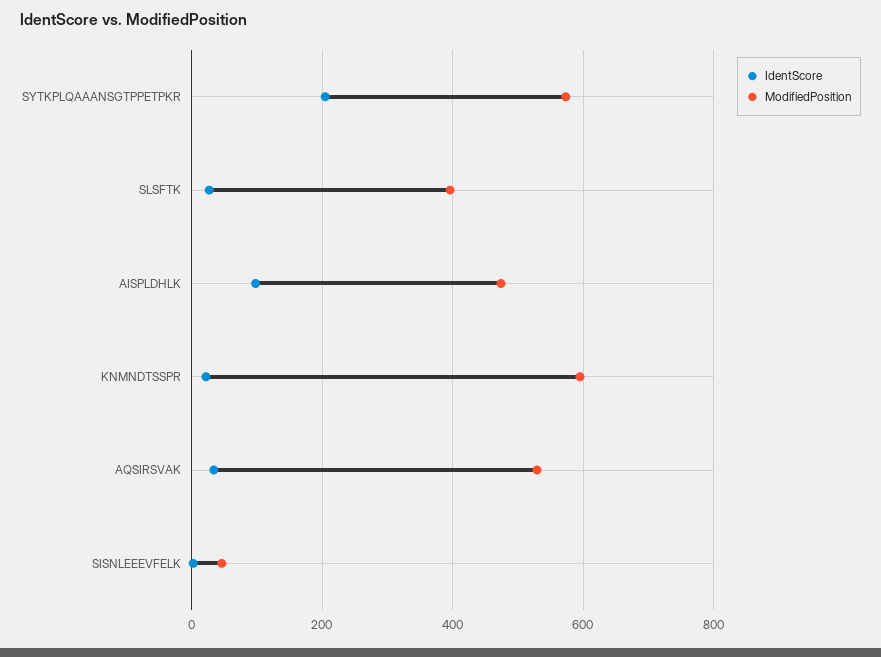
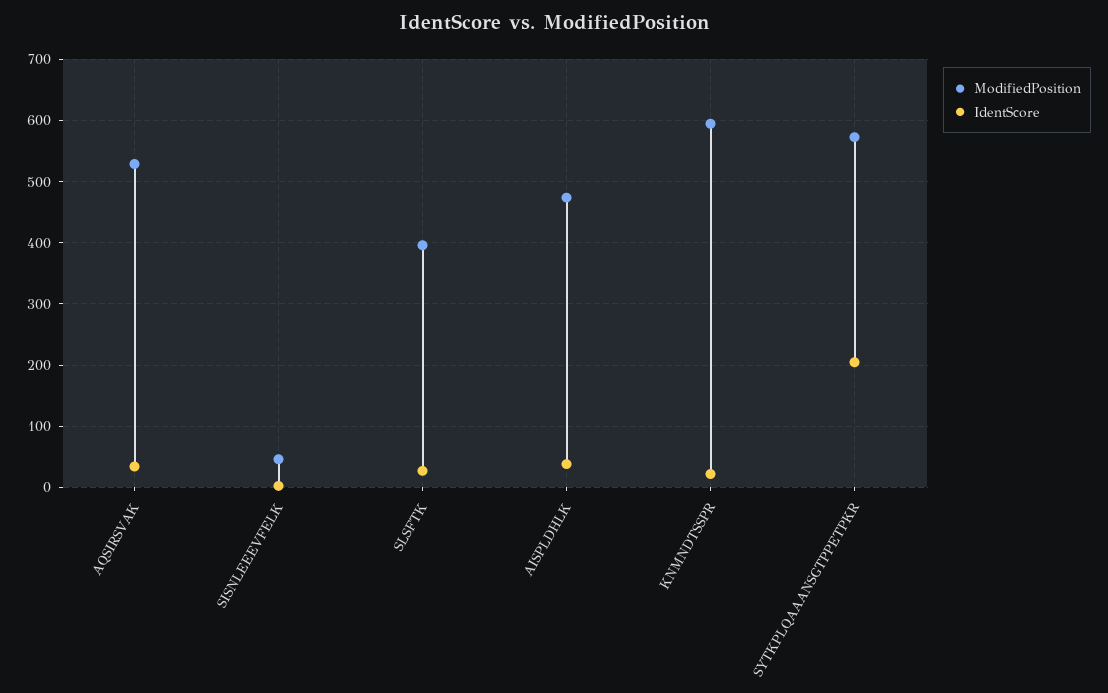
  {
    "IdentScore": {
      "SYTKPLQAAANSGTPPETPKR": 200,
      "SLSFTK": 30,
-     "AISPLDHLK": 100,
+     "AISPLDHLK": 40,
      "KNMNDTSSPR": 20,
      "AQSIRSVAK": 30,
      "SISNLEEEVFELK": 0
    },
    "ModifiedPosition": {
      "SYTKPLQAAANSGTPPETPKR": 570,
      "SLSFTK": 400,
      "AISPLDHLK": 470,
      "KNMNDTSSPR": 600,
      "AQSIRSVAK": 530,
      "SISNLEEEVFELK": 50
    }
  }

